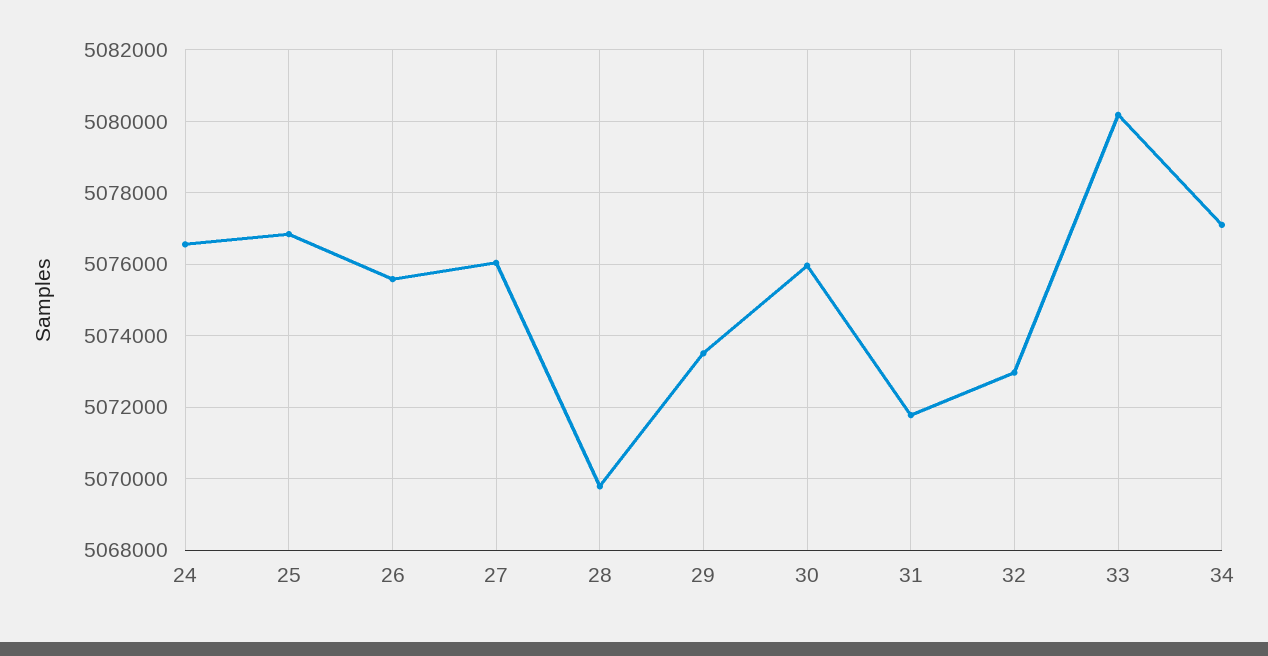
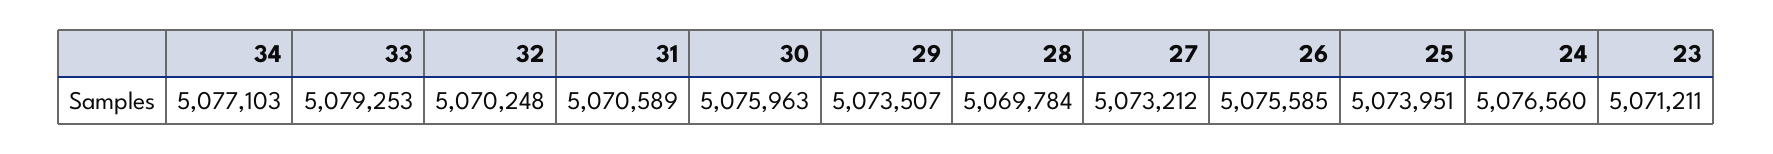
  {
    "24": 5076560,
-   "25": 5076800,
+   "25": 5073951,
    "26": 5075585,
-   "27": 5076000,
+   "27": 5073212,
    "28": 5069784,
    "29": 5073507,
    "30": 5075963,
-   "31": 5071800,
+   "31": 5070589,
-   "32": 5073000,
+   "32": 5070248,
-   "33": 5080200,
+   "33": 5079253,
-   "34": 5077103
+   "34": 5077103,
+   "23": 5071211
  }

